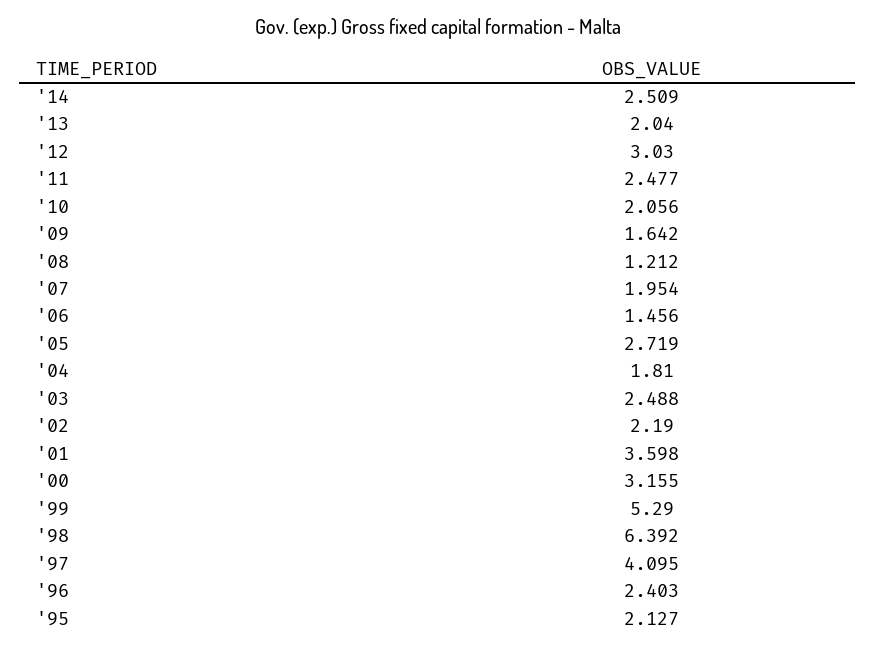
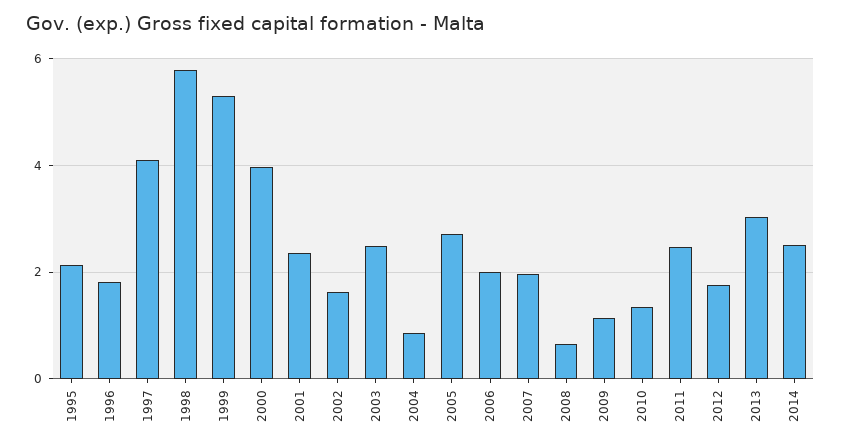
  {
    "'14": 2.509,
-   "'13": 2.04,
+   "'13": 3,
-   "'12": 3.03,
+   "'12": 1.8,
    "'11": 2.477,
-   "'10": 2.056,
+   "'10": 1.4,
-   "'09": 1.642,
+   "'09": 1.2,
-   "'08": 1.212,
+   "'08": 0.6,
    "'07": 1.954,
-   "'06": 1.456,
+   "'06": 2,
    "'05": 2.719,
-   "'04": 1.81,
+   "'04": 0.8,
    "'03": 2.488,
-   "'02": 2.19,
+   "'02": 1.6,
-   "'01": 3.598,
+   "'01": 2.4,
-   "'00": 3.155,
+   "'00": 4,
    "'99": 5.29,
-   "'98": 6.392,
+   "'98": 5.8,
    "'97": 4.095,
-   "'96": 2.403,
+   "'96": 1.8,
    "'95": 2.127
  }

